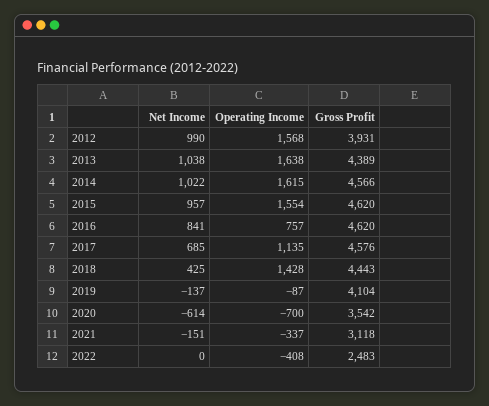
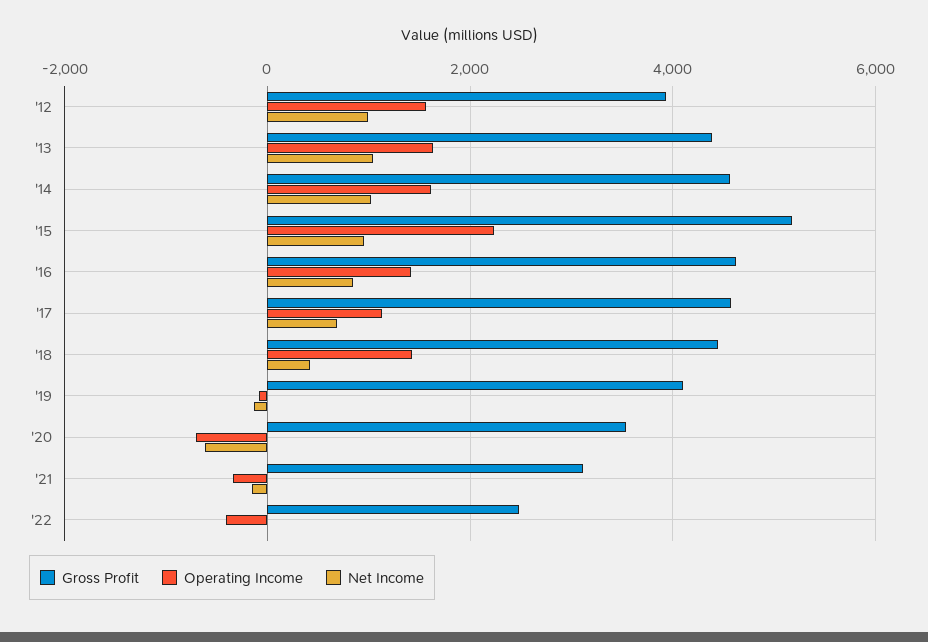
  {
    "Net Income": {
      "2012": 990,
      "2013": 1038,
      "2014": 1022,
      "2015": 957,
      "2016": 841,
      "2017": 685,
      "2018": 425,
      "2019": -137,
      "2020": -614,
      "2021": -151,
      "2022": 0
    },
    "Operating Income": {
      "2012": 1568,
      "2013": 1638,
      "2014": 1615,
-     "2015": 1554,
+     "2015": 2200,
-     "2016": 757,
+     "2016": 1400,
      "2017": 1135,
      "2018": 1428,
      "2019": -87,
      "2020": -700,
      "2021": -337,
      "2022": -408
    },
    "Gross Profit": {
      "2012": 3931,
      "2013": 4389,
      "2014": 4566,
-     "2015": 4620,
+     "2015": 5200,
      "2016": 4620,
      "2017": 4576,
      "2018": 4443,
      "2019": 4104,
      "2020": 3542,
      "2021": 3118,
      "2022": 2483
    }
  }

